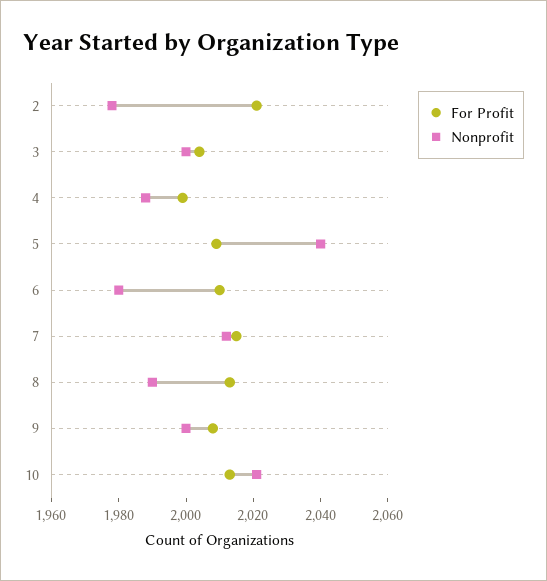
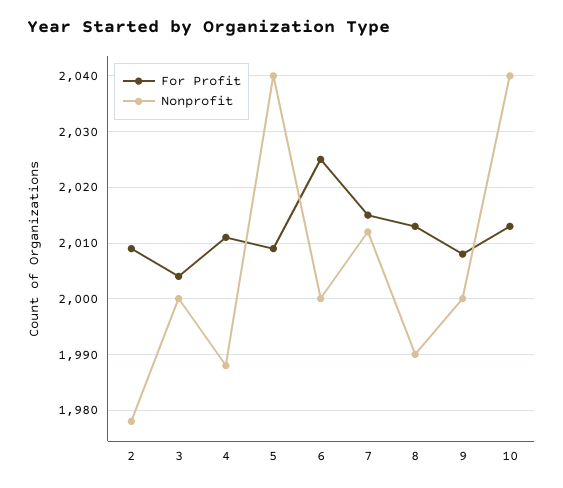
  {
    "For Profit": {
-     "2": 2020,
+     "2": 2010,
      "3": 2005,
-     "4": 2000,
+     "4": 2010,
      "5": 2010,
-     "6": 2010,
+     "6": 2025,
      "7": 2015,
      "8": 2015,
      "9": 2010,
      "10": 2015
    },
    "Nonprofit": {
      "2": 1980,
      "3": 2000,
      "4": 1990,
      "5": 2040,
-     "6": 1980,
+     "6": 2000,
      "7": 2010,
      "8": 1990,
      "9": 2000,
-     "10": 2020
+     "10": 2040
    }
  }

